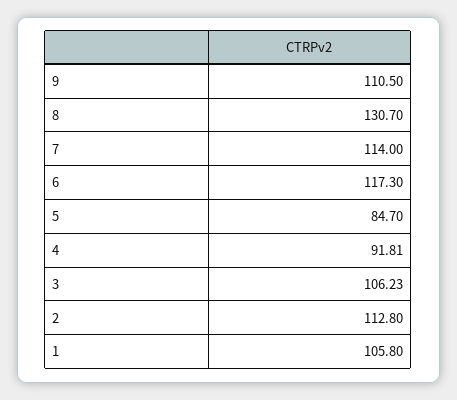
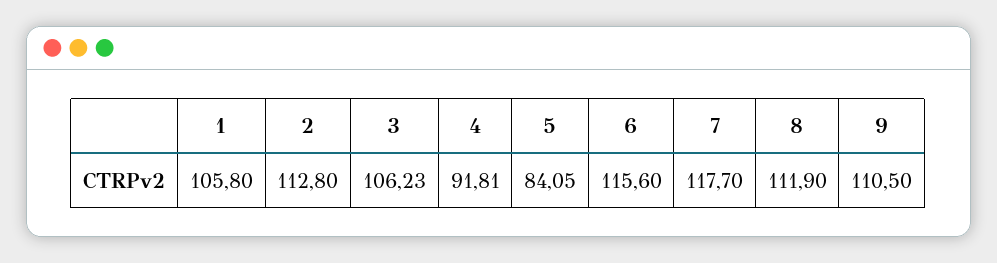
  {
    "9": 110.5,
-   "8": 130.7,
+   "8": 111.9,
-   "7": 114,
+   "7": 117.7,
-   "6": 117.3,
+   "6": 115.6,
-   "5": 84.7,
+   "5": 84.05,
    "4": 91.81,
    "3": 106.23,
    "2": 112.8,
    "1": 105.8
  }

